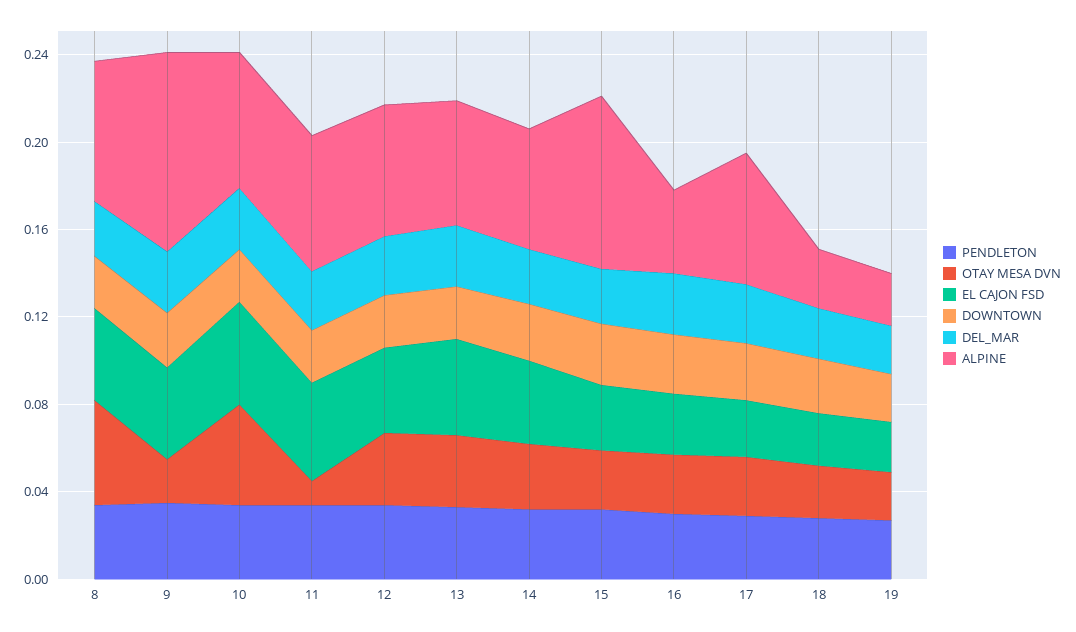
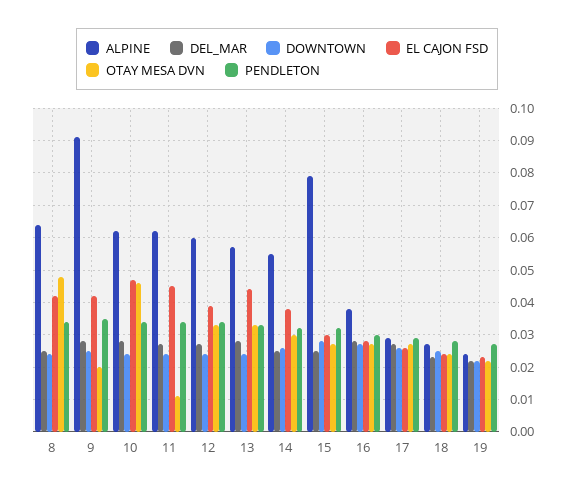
  {
    "PENDLETON": {
      "8": 0.035,
      "9": 0.035,
      "10": 0.035,
      "11": 0.035,
      "12": 0.035,
      "13": 0.035,
      "14": 0.03,
      "15": 0.03,
      "16": 0.03,
      "17": 0.03,
      "18": 0.03,
      "19": 0.025
    },
    "OTAY MESA DVN": {
      "8": 0.05,
      "9": 0.02,
      "10": 0.045,
      "11": 0.01,
      "12": 0.035,
      "13": 0.035,
      "14": 0.03,
      "15": 0.025,
      "16": 0.025,
      "17": 0.025,
      "18": 0.025,
      "19": 0.02
    },
    "EL CAJON FSD": {
      "8": 0.04,
      "9": 0.04,
      "10": 0.045,
      "11": 0.045,
      "12": 0.04,
      "13": 0.045,
      "14": 0.04,
      "15": 0.03,
      "16": 0.03,
      "17": 0.025,
      "18": 0.025,
      "19": 0.025
    },
    "DOWNTOWN": {
      "8": 0.025,
      "9": 0.025,
      "10": 0.025,
      "11": 0.025,
      "12": 0.025,
      "13": 0.025,
      "14": 0.025,
      "15": 0.03,
      "16": 0.025,
      "17": 0.025,
      "18": 0.025,
      "19": 0.02
    },
    "DEL_MAR": {
      "8": 0.025,
      "9": 0.03,
      "10": 0.03,
      "11": 0.025,
      "12": 0.025,
      "13": 0.03,
      "14": 0.025,
      "15": 0.025,
      "16": 0.03,
      "17": 0.025,
      "18": 0.025,
      "19": 0.02
    },
    "ALPINE": {
      "8": 0.065,
      "9": 0.09,
      "10": 0.06,
      "11": 0.06,
      "12": 0.06,
      "13": 0.055,
      "14": 0.055,
      "15": 0.08,
      "16": 0.04,
-     "17": 0.06,
+     "17": 0.03,
      "18": 0.025,
      "19": 0.025
    }
  }

